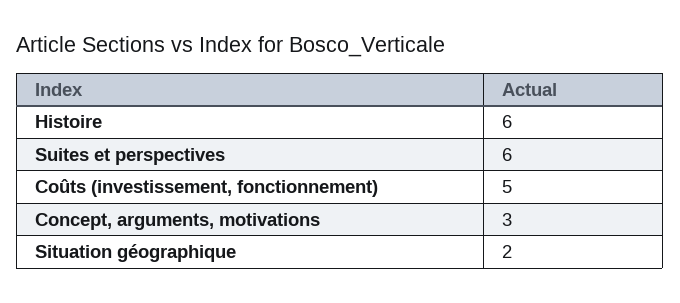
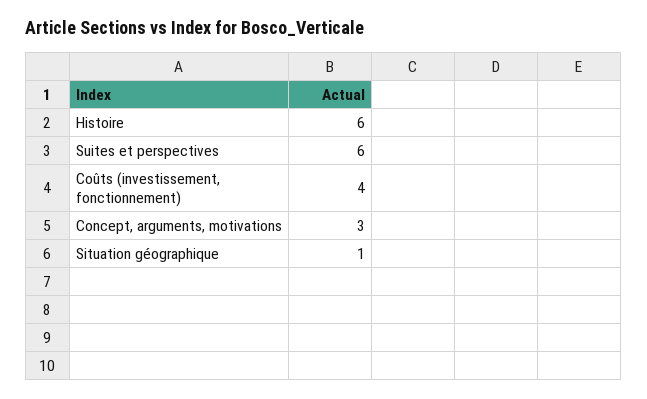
  {
    "Histoire": 6,
    "Suites et perspectives": 6,
-   "Coûts (investissement, fonctionnement)": 5,
+   "Coûts (investissement, fonctionnement)": 4,
    "Concept, arguments, motivations": 3,
-   "Situation géographique": 2
+   "Situation géographique": 1
  }

